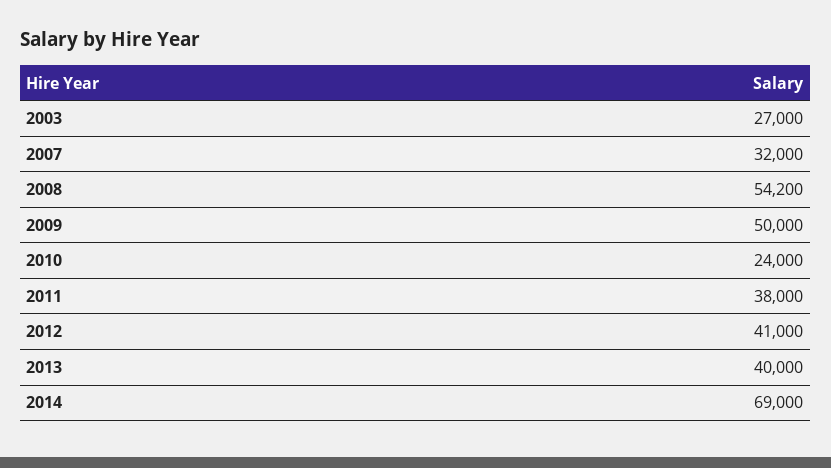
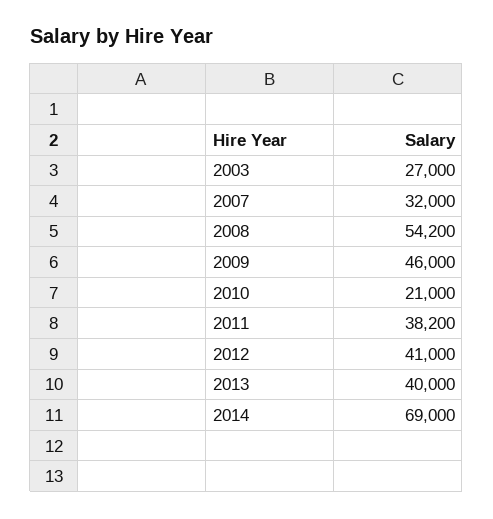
  {
    "2003": 27000,
    "2007": 32000,
    "2008": 54200,
-   "2009": 50000,
+   "2009": 46000,
-   "2010": 24000,
+   "2010": 21000,
-   "2011": 38000,
+   "2011": 38200,
    "2012": 41000,
    "2013": 40000,
    "2014": 69000
  }

